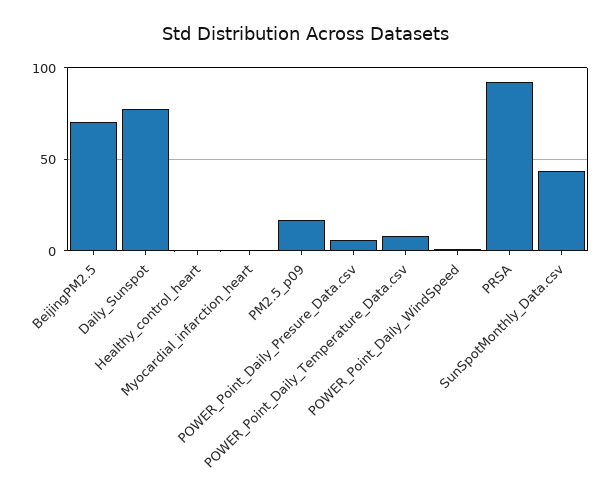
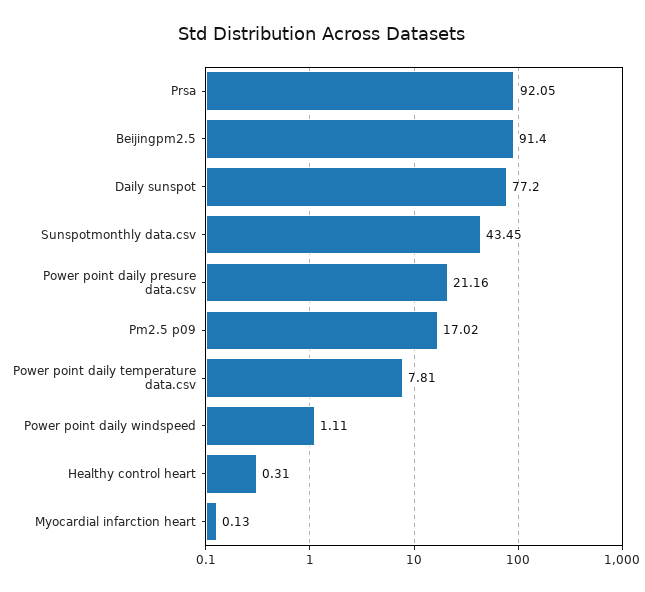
  {
-   "BeijingPM2.5": 70,
+   "BeijingPM2.5": 91.4,
    "Daily_Sunspot": 77.2,
    "Healthy_control_heart": 0.31,
    "Myocardial_infarction_heart": 0.13,
    "PM2.5_p09": 17.02,
-   "POWER_Point_Daily_Presure_Data.csv": 5,
+   "POWER_Point_Daily_Presure_Data.csv": 21.16,
    "POWER_Point_Daily_Temperature_Data.csv": 7.81,
    "POWER_Point_Daily_WindSpeed": 1.11,
    "PRSA": 92.05,
    "SunSpotMonthly_Data.csv": 43.45
  }

